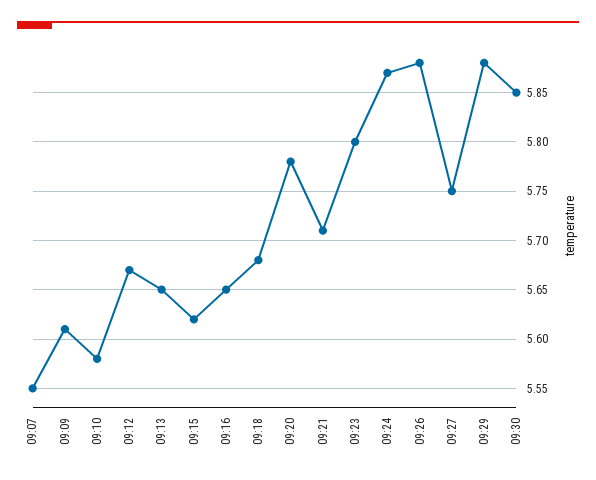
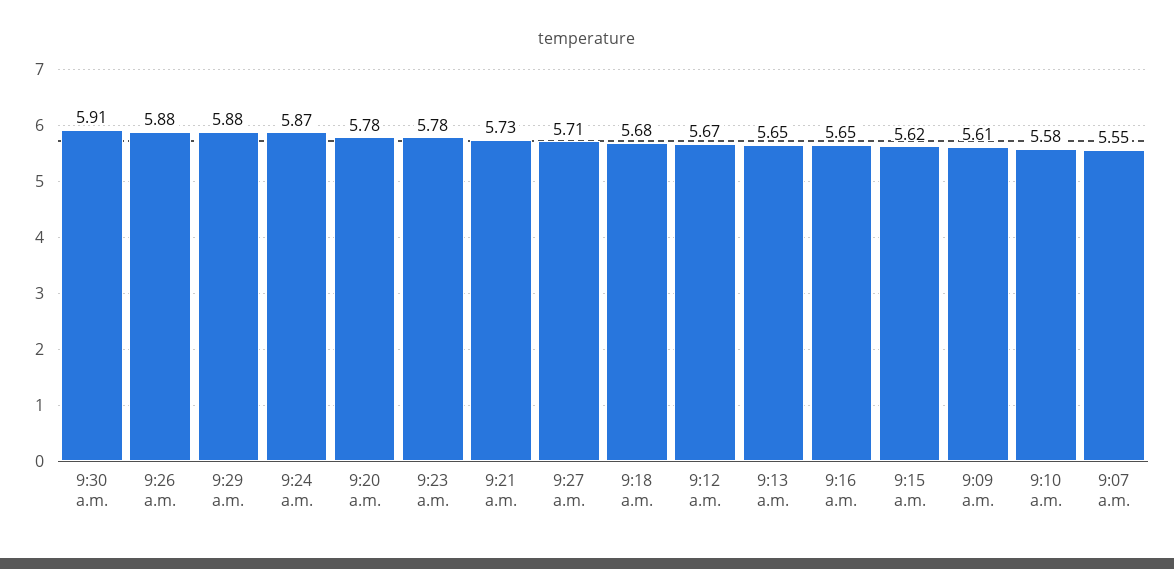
  {
    "09:07": 5.55,
    "09:09": 5.61,
    "09:10": 5.58,
    "09:12": 5.67,
    "09:13": 5.65,
    "09:15": 5.62,
    "09:16": 5.65,
    "09:18": 5.68,
    "09:20": 5.78,
-   "09:21": 5.71,
+   "09:21": 5.73,
-   "09:23": 5.8,
+   "09:23": 5.78,
    "09:24": 5.87,
    "09:26": 5.88,
-   "09:27": 5.75,
+   "09:27": 5.71,
    "09:29": 5.88,
-   "09:30": 5.85
+   "09:30": 5.91
  }

